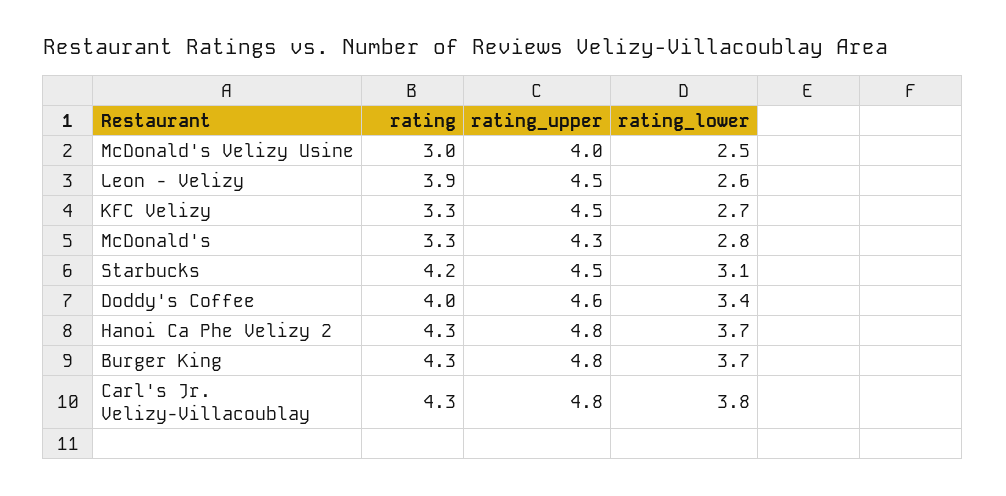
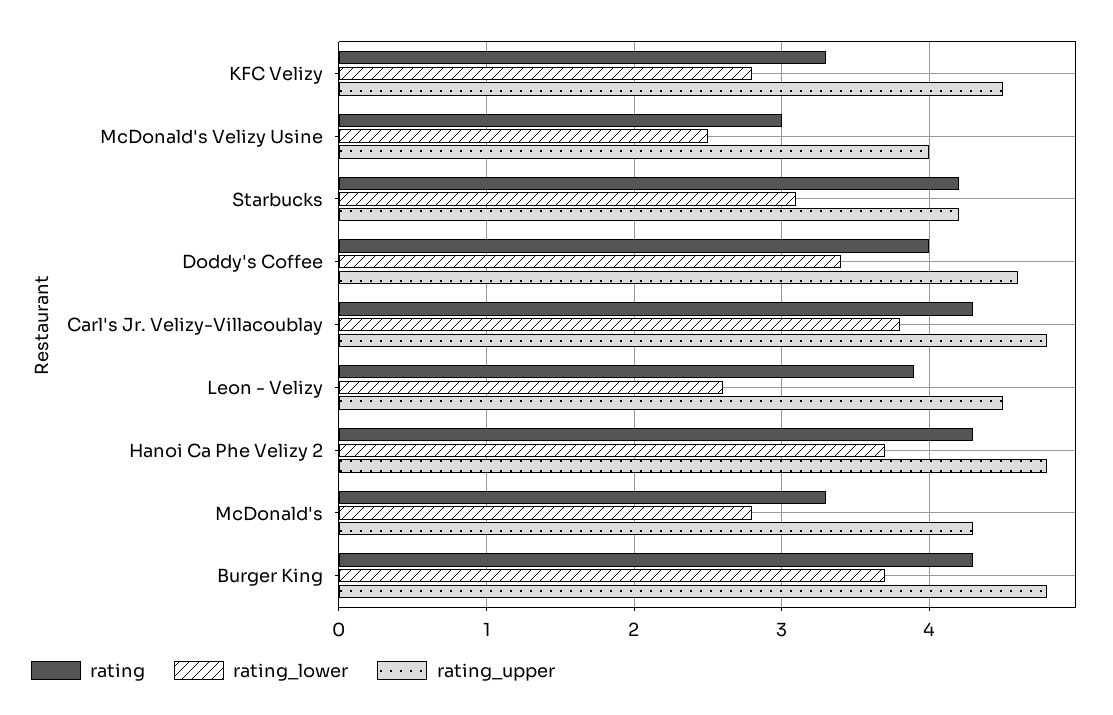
  {
    "rating": {
      "McDonald's Velizy Usine": 3,
      "Leon - Velizy": 3.9,
      "KFC Velizy": 3.3,
      "McDonald's": 3.3,
      "Starbucks": 4.2,
      "Doddy's Coffee": 4,
      "Hanoi Ca Phe Velizy 2": 4.3,
      "Burger King": 4.3,
      "Carl's Jr. Velizy-Villacoublay": 4.3
    },
    "rating_upper": {
      "McDonald's Velizy Usine": 4,
      "Leon - Velizy": 4.5,
      "KFC Velizy": 4.5,
      "McDonald's": 4.3,
-     "Starbucks": 4.5,
+     "Starbucks": 4.2,
      "Doddy's Coffee": 4.6,
      "Hanoi Ca Phe Velizy 2": 4.8,
      "Burger King": 4.8,
      "Carl's Jr. Velizy-Villacoublay": 4.8
    },
    "rating_lower": {
      "McDonald's Velizy Usine": 2.5,
      "Leon - Velizy": 2.6,
-     "KFC Velizy": 2.7,
+     "KFC Velizy": 2.8,
      "McDonald's": 2.8,
      "Starbucks": 3.1,
      "Doddy's Coffee": 3.4,
      "Hanoi Ca Phe Velizy 2": 3.7,
      "Burger King": 3.7,
      "Carl's Jr. Velizy-Villacoublay": 3.8
    }
  }

